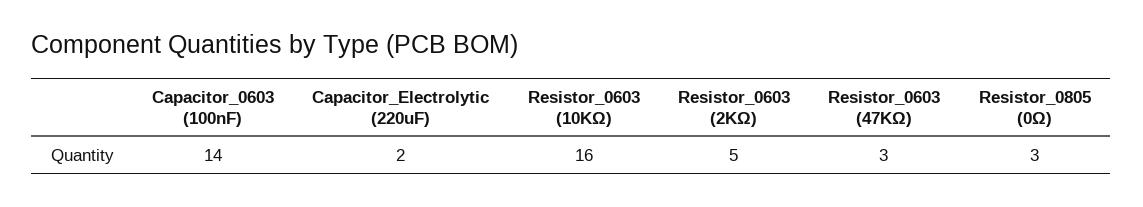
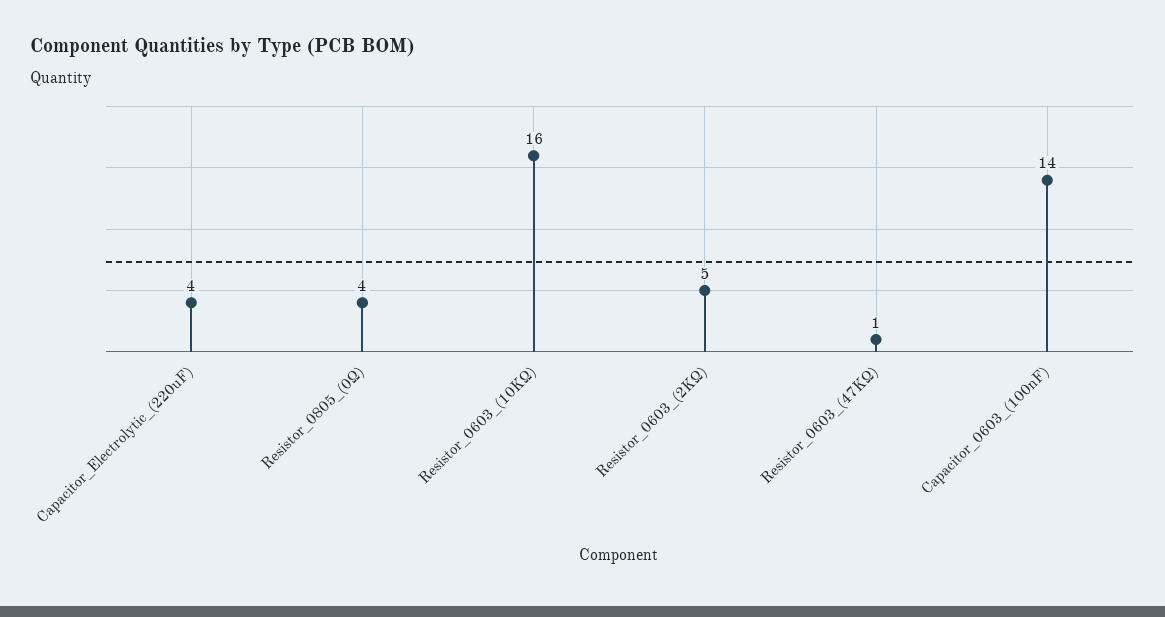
  {
    "Capacitor_0603 (100nF)": 14,
-   "Capacitor_Electrolytic (220uF)": 2,
+   "Capacitor_Electrolytic (220uF)": 4,
    "Resistor_0603 (10KΩ)": 16,
    "Resistor_0603 (2KΩ)": 5,
-   "Resistor_0603 (47KΩ)": 3,
+   "Resistor_0603 (47KΩ)": 1,
-   "Resistor_0805 (0Ω)": 3
+   "Resistor_0805 (0Ω)": 4
  }

